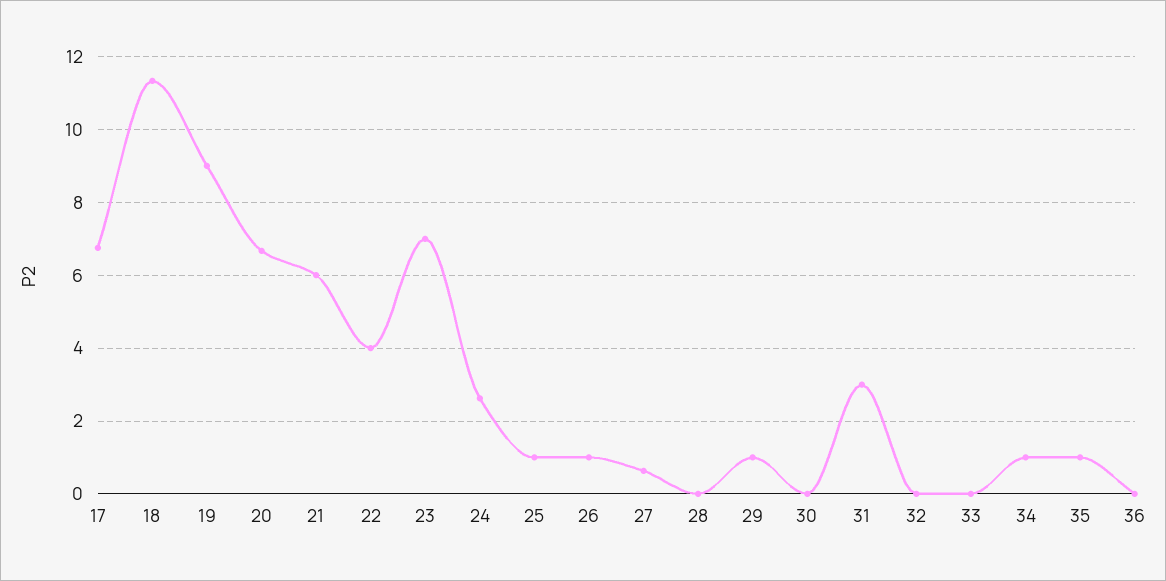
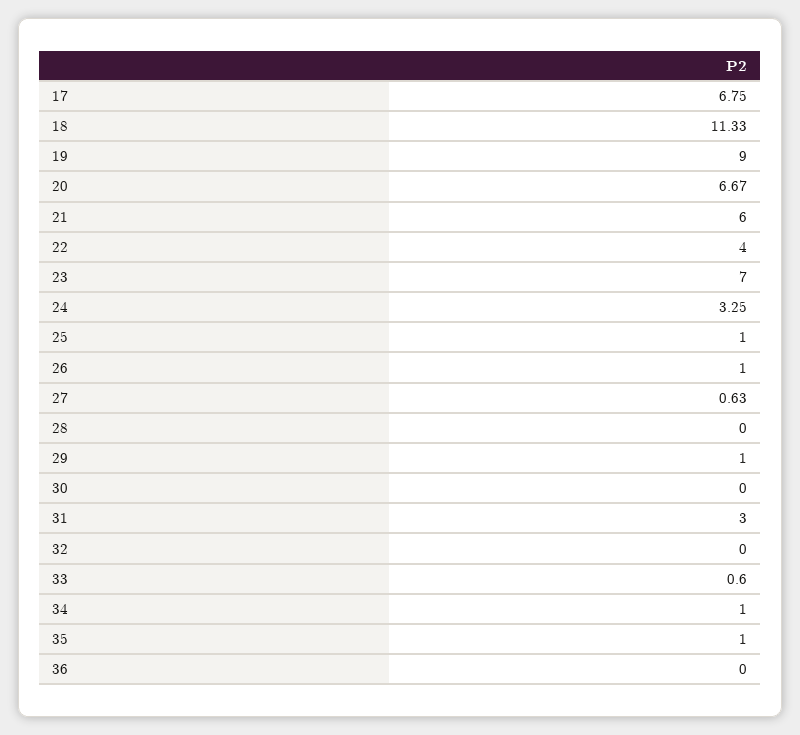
  {
    "17": 6.75,
    "18": 11.33,
    "19": 9,
    "20": 6.67,
    "21": 6,
    "22": 4,
    "23": 7,
-   "24": 2.6,
+   "24": 3.25,
    "25": 1,
    "26": 1,
    "27": 0.63,
    "28": 0,
    "29": 1,
    "30": 0,
    "31": 3,
    "32": 0,
-   "33": 0,
+   "33": 0.6,
    "34": 1,
    "35": 1,
    "36": 0
  }

